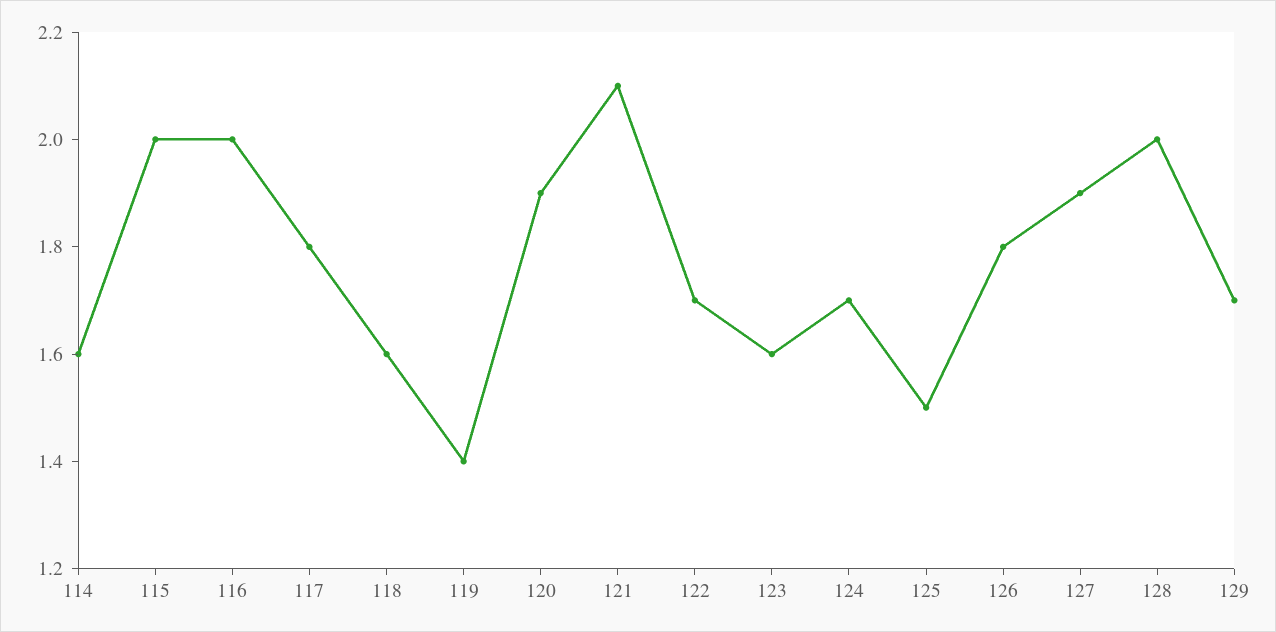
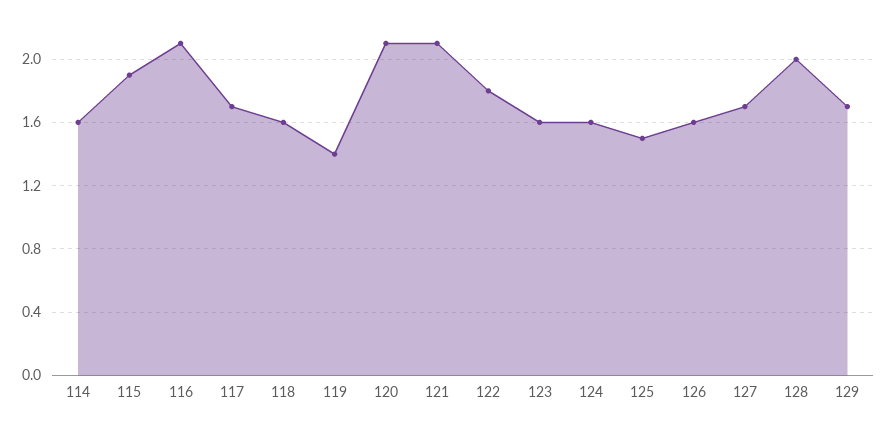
  {
    "114": 1.6,
-   "115": 2,
+   "115": 1.9,
-   "116": 2,
+   "116": 2.1,
-   "117": 1.8,
+   "117": 1.7,
    "118": 1.6,
    "119": 1.4,
-   "120": 1.9,
+   "120": 2.1,
    "121": 2.1,
-   "122": 1.7,
+   "122": 1.8,
    "123": 1.6,
-   "124": 1.7,
+   "124": 1.6,
    "125": 1.5,
-   "126": 1.8,
+   "126": 1.6,
-   "127": 1.9,
+   "127": 1.7,
    "128": 2,
    "129": 1.7
  }

